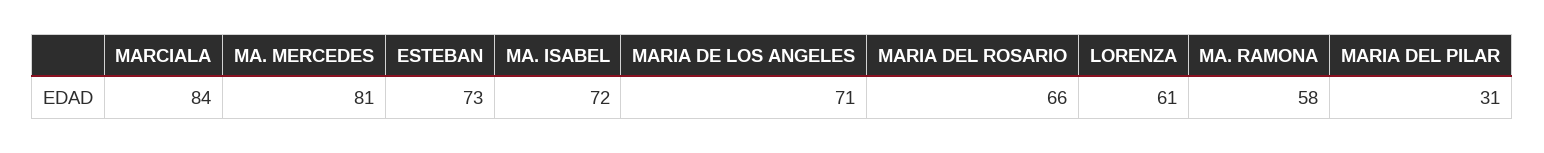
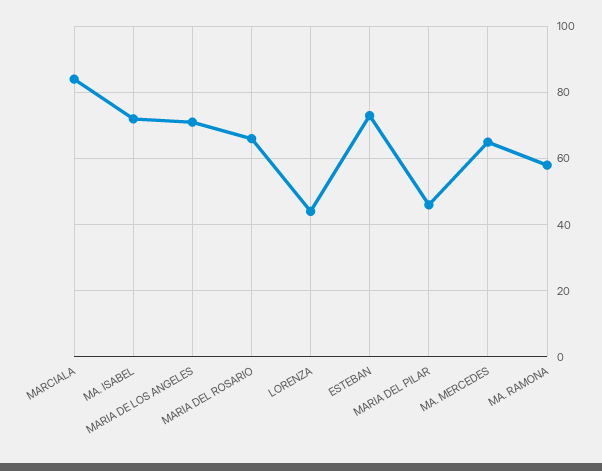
  {
    "MARCIALA": 84,
-   "MA. MERCEDES": 81,
+   "MA. MERCEDES": 65,
    "ESTEBAN": 73,
    "MA. ISABEL": 72,
    "MARIA DE LOS ANGELES": 71,
    "MARIA DEL ROSARIO": 66,
-   "LORENZA": 61,
+   "LORENZA": 45,
    "MA. RAMONA": 58,
-   "MARIA DEL PILAR": 31
+   "MARIA DEL PILAR": 45
  }

